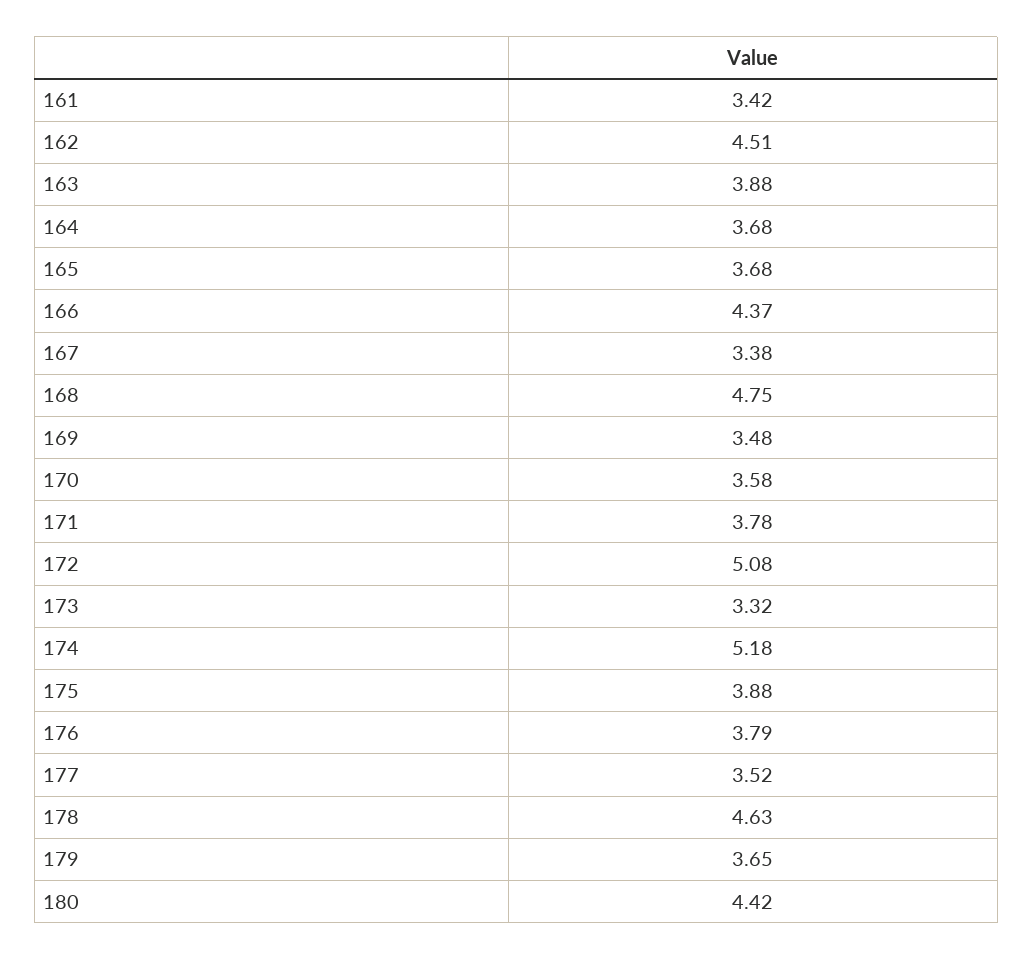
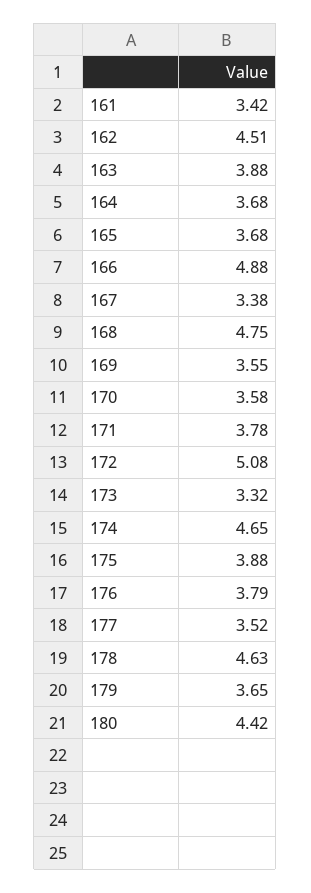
  {
    "161": 3.42,
    "162": 4.51,
    "163": 3.88,
    "164": 3.68,
    "165": 3.68,
-   "166": 4.37,
+   "166": 4.88,
    "167": 3.38,
    "168": 4.75,
-   "169": 3.48,
+   "169": 3.55,
    "170": 3.58,
    "171": 3.78,
    "172": 5.08,
    "173": 3.32,
-   "174": 5.18,
+   "174": 4.65,
    "175": 3.88,
    "176": 3.79,
    "177": 3.52,
    "178": 4.63,
    "179": 3.65,
    "180": 4.42
  }

